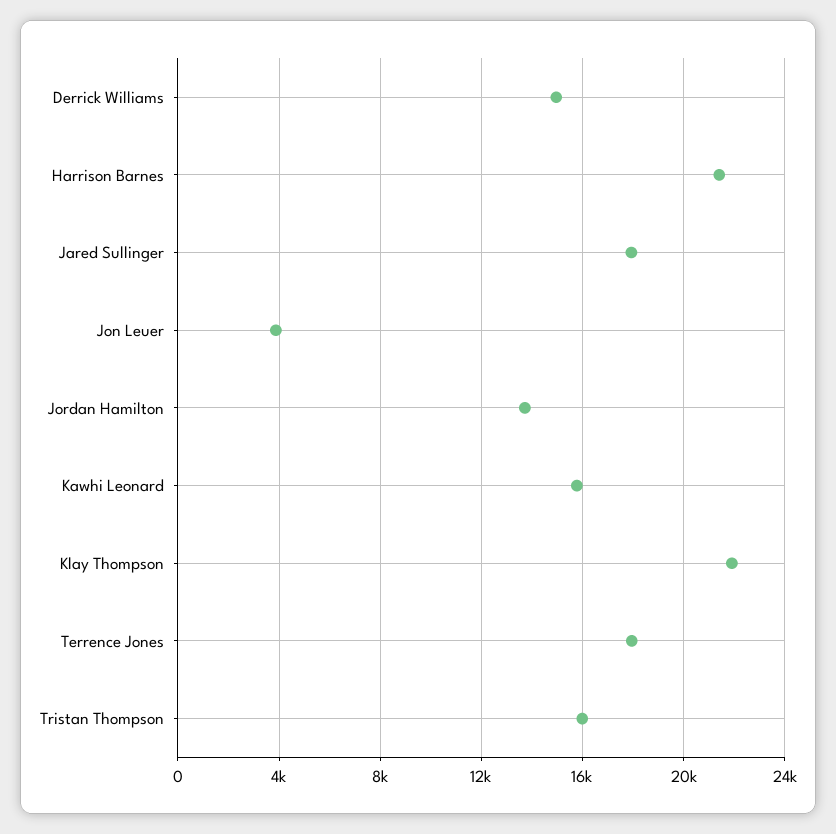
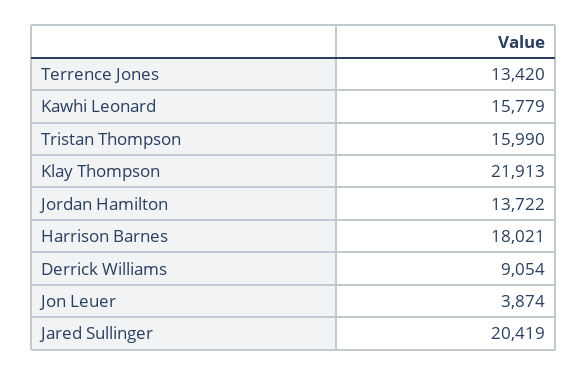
  {
-   "Derrick Williams": 15000,
+   "Derrick Williams": 9054,
-   "Harrison Barnes": 21500,
+   "Harrison Barnes": 18021,
-   "Jared Sullinger": 18000,
+   "Jared Sullinger": 20419,
    "Jon Leuer": 3874,
    "Jordan Hamilton": 13722,
    "Kawhi Leonard": 15779,
    "Klay Thompson": 21913,
-   "Terrence Jones": 18000,
+   "Terrence Jones": 13420,
    "Tristan Thompson": 15990
  }

